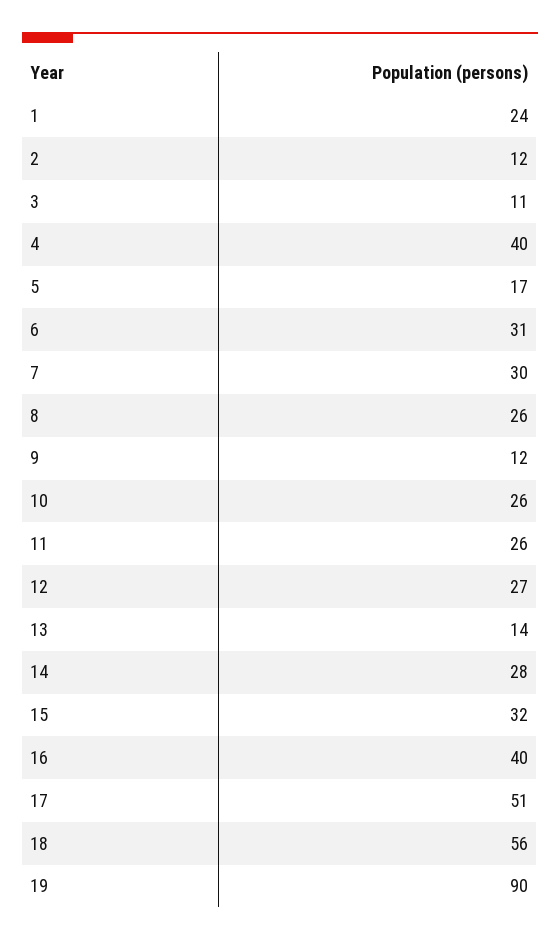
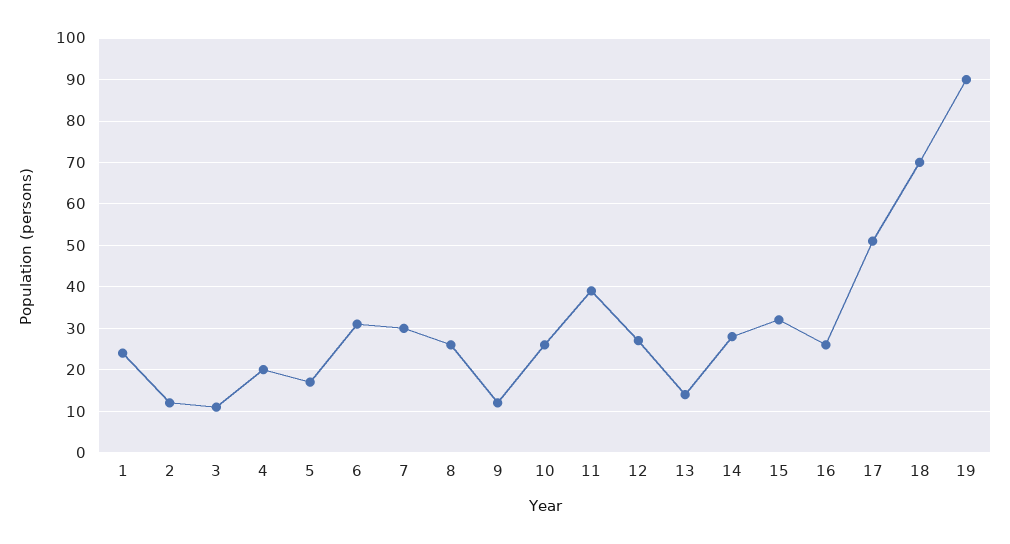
  {
    "1": 24,
    "2": 12,
    "3": 11,
-   "4": 40,
+   "4": 20,
    "5": 17,
    "6": 31,
    "7": 30,
    "8": 26,
    "9": 12,
    "10": 26,
-   "11": 26,
+   "11": 40,
    "12": 27,
    "13": 14,
    "14": 28,
    "15": 32,
-   "16": 40,
+   "16": 25,
    "17": 51,
-   "18": 56,
+   "18": 70,
    "19": 90
  }

